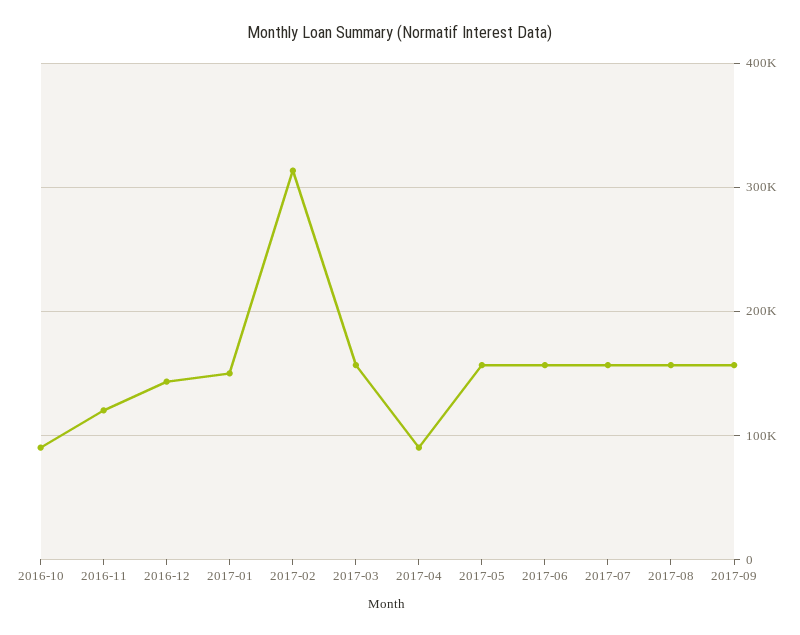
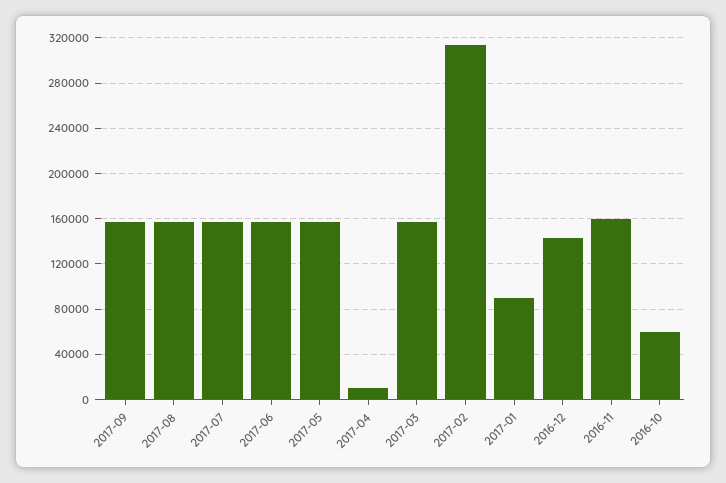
  {
-   "2016-10": 90000,
+   "2016-10": 60000,
-   "2016-11": 120000,
+   "2016-11": 160000,
    "2016-12": 140000,
-   "2017-01": 150000,
+   "2017-01": 90000,
    "2017-02": 310000,
    "2017-03": 160000,
-   "2017-04": 90000,
+   "2017-04": 10000,
    "2017-05": 160000,
    "2017-06": 160000,
    "2017-07": 160000,
    "2017-08": 160000,
    "2017-09": 160000
  }

